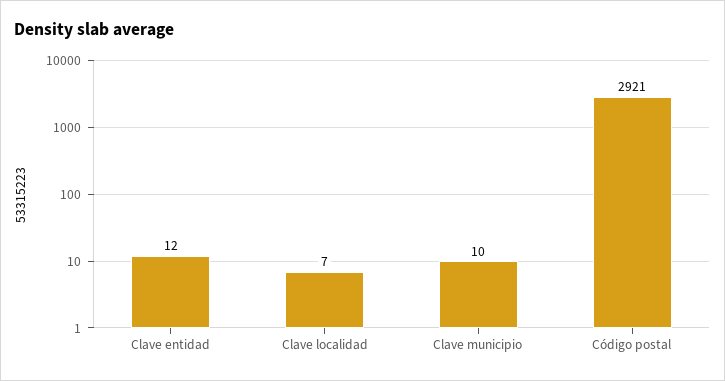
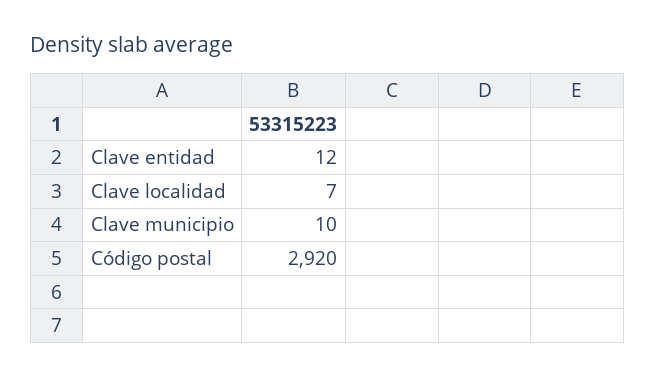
  {
    "Clave entidad": 12,
    "Clave localidad": 7,
    "Clave municipio": 10,
-   "Código postal": 2921
+   "Código postal": 2920
  }

